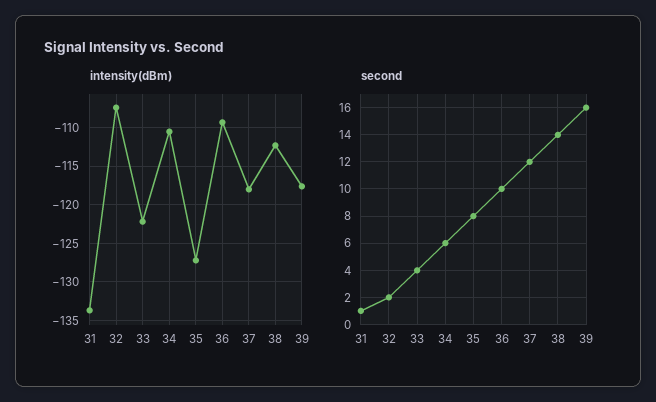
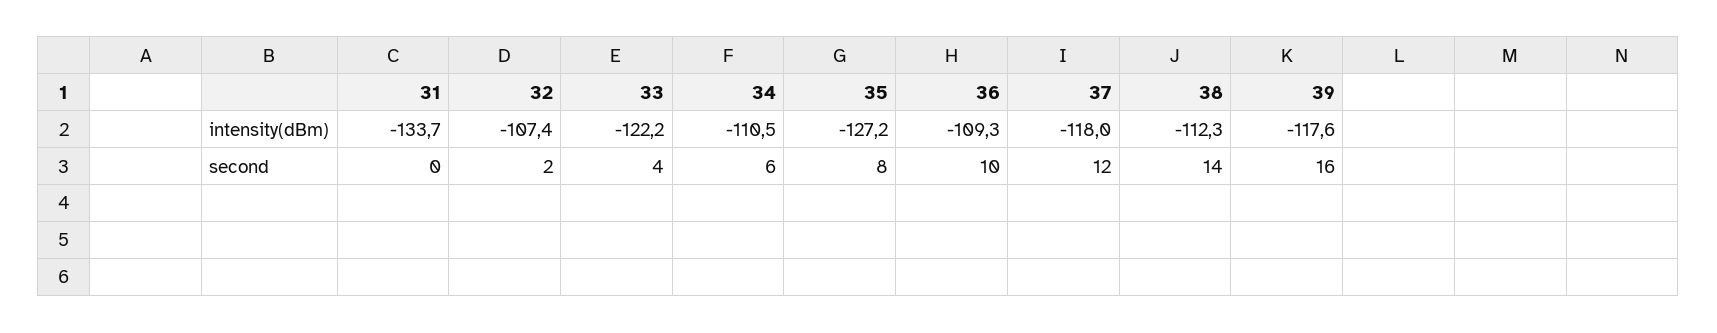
  {
    "intensity(dBm)": {
      "31": -133.7,
      "32": -107.4,
      "33": -122.2,
      "34": -110.5,
      "35": -127.2,
      "36": -109.3,
      "37": -118,
      "38": -112.3,
      "39": -117.6
    },
    "second": {
-     "31": 1,
+     "31": 0,
      "32": 2,
      "33": 4,
      "34": 6,
      "35": 8,
      "36": 10,
      "37": 12,
      "38": 14,
      "39": 16
    }
  }

